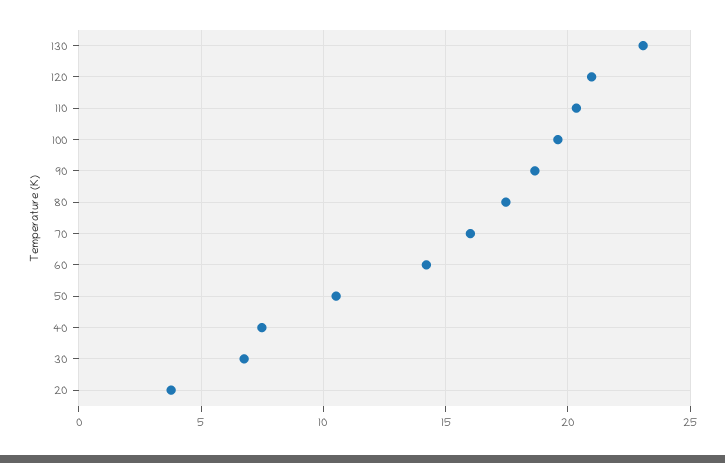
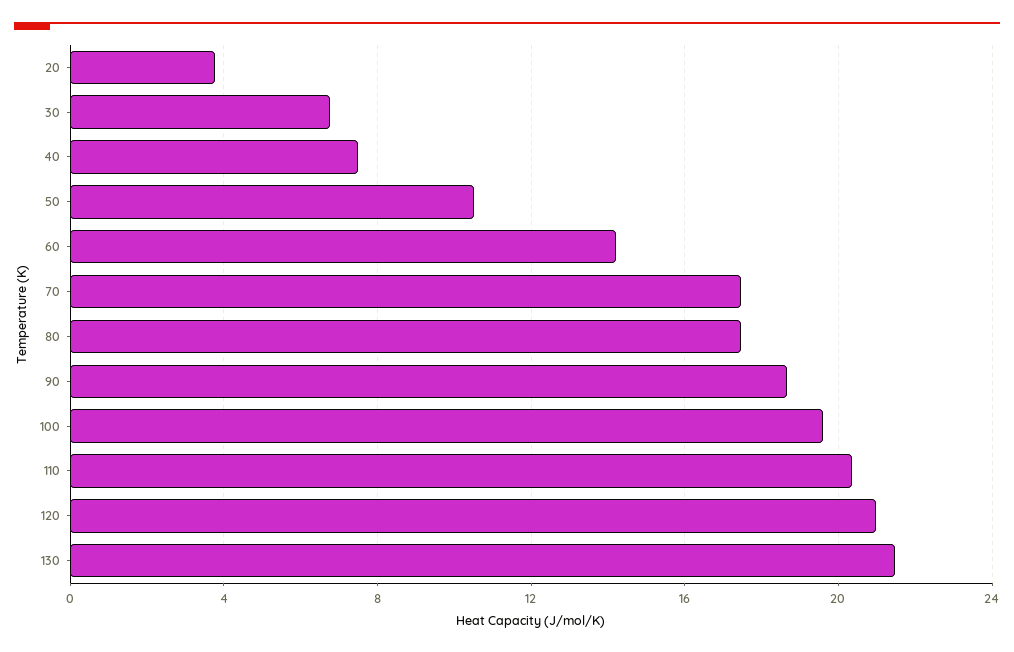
  {
-   "130": 23,
+   "130": 21.5,
    "120": 21,
    "110": 20.5,
    "100": 19.5,
    "90": 18.5,
    "80": 17.5,
-   "70": 16,
+   "70": 17.5,
    "60": 14,
    "50": 10.5,
    "40": 7.5,
    "30": 7,
    "20": 4
  }

